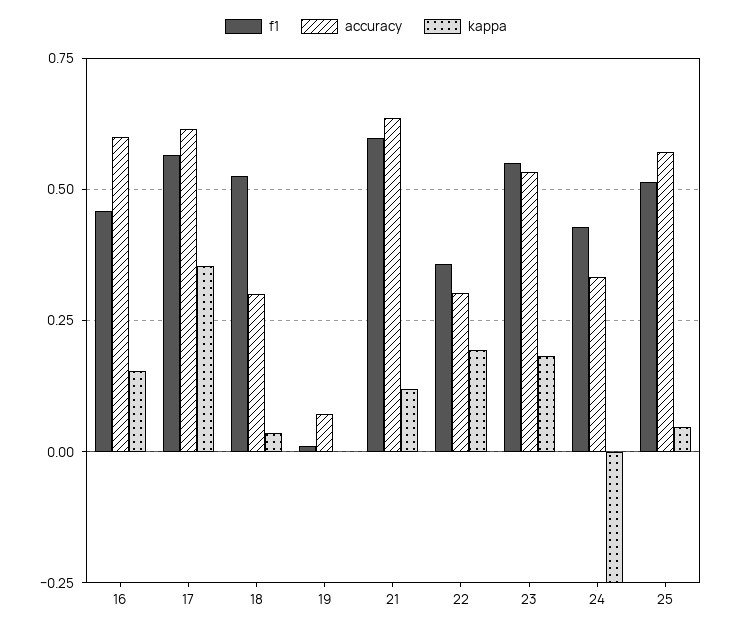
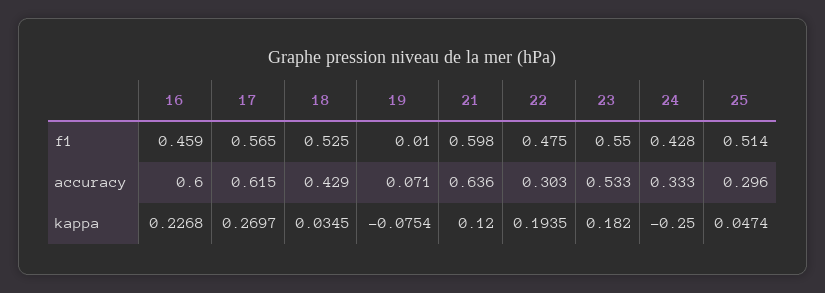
  {
    "f1": {
      "16": 0.459,
      "17": 0.565,
      "18": 0.525,
      "19": 0.01,
      "21": 0.598,
-     "22": 0.35,
+     "22": 0.475,
      "23": 0.55,
      "24": 0.428,
      "25": 0.514
    },
    "accuracy": {
      "16": 0.6,
      "17": 0.615,
-     "18": 0.3,
+     "18": 0.429,
      "19": 0.071,
      "21": 0.636,
      "22": 0.303,
      "23": 0.533,
      "24": 0.333,
-     "25": 0.575
+     "25": 0.296
    },
    "kappa": {
-     "16": 0.15,
+     "16": 0.2268,
-     "17": 0.35,
+     "17": 0.2697,
      "18": 0.0345,
-     "19": 0,
+     "19": -0.0754,
      "21": 0.12,
      "22": 0.1935,
      "23": 0.182,
      "24": -0.25,
      "25": 0.0474
    }
  }

